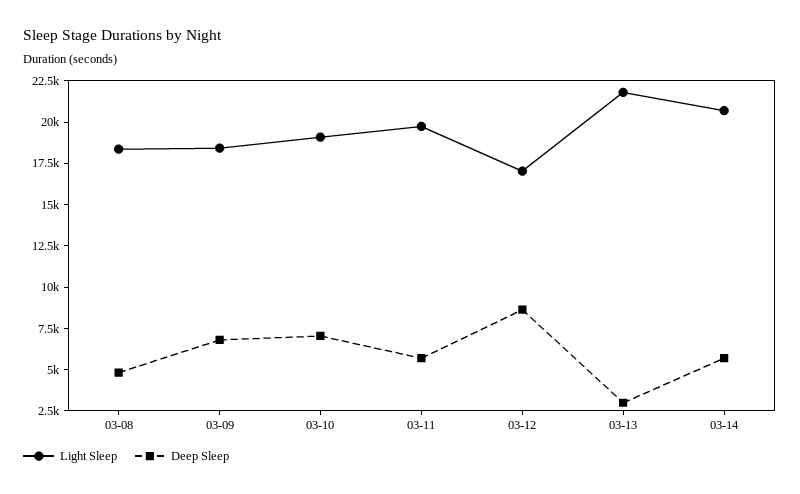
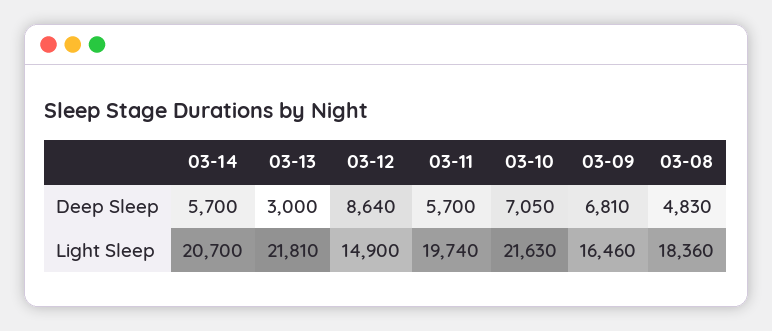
  {
    "Light Sleep": {
      "03-08": 18360,
-     "03-09": 18500,
+     "03-09": 16460,
-     "03-10": 19000,
+     "03-10": 21630,
      "03-11": 19740,
-     "03-12": 17000,
+     "03-12": 14900,
      "03-13": 21810,
      "03-14": 20700
    },
    "Deep Sleep": {
      "03-08": 4830,
      "03-09": 6810,
      "03-10": 7050,
      "03-11": 5700,
      "03-12": 8640,
      "03-13": 3000,
      "03-14": 5700
    }
  }

